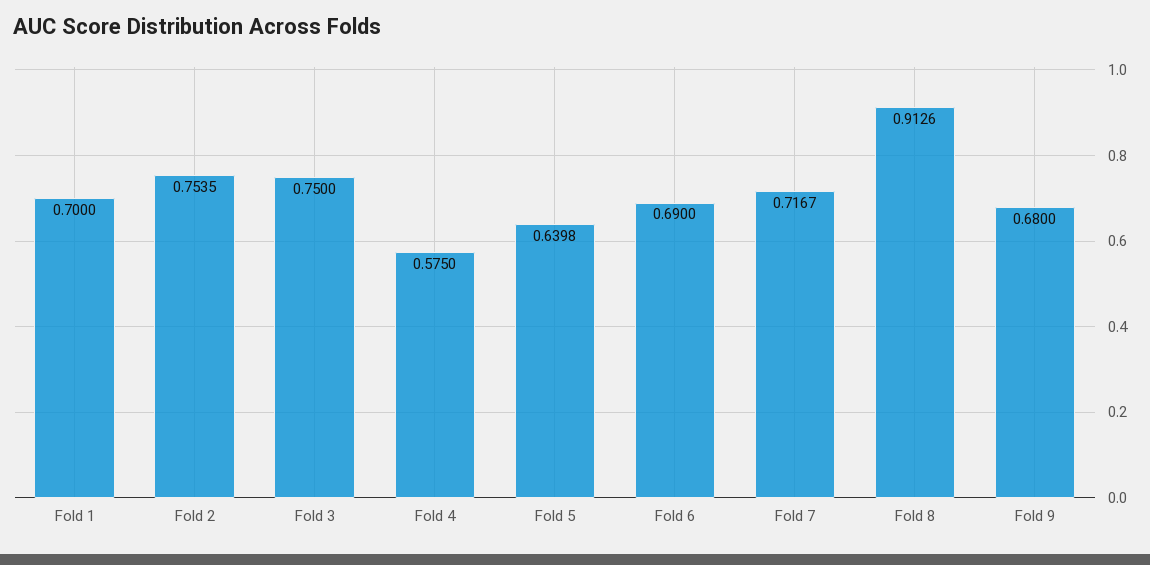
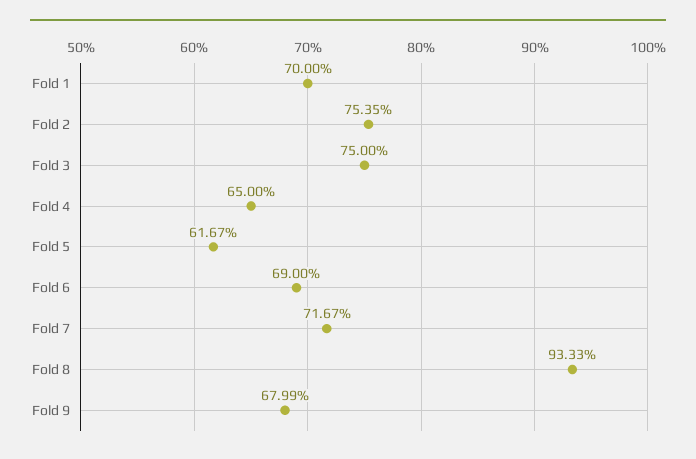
  {
    "Fold 1": 0.7,
    "Fold 2": 0.7535,
    "Fold 3": 0.75,
-   "Fold 4": 0.575,
+   "Fold 4": 0.65,
-   "Fold 5": 0.6398,
+   "Fold 5": 0.6167,
    "Fold 6": 0.69,
    "Fold 7": 0.7167,
-   "Fold 8": 0.9126,
+   "Fold 8": 0.9333,
-   "Fold 9": 0.68
+   "Fold 9": 0.6799
  }

